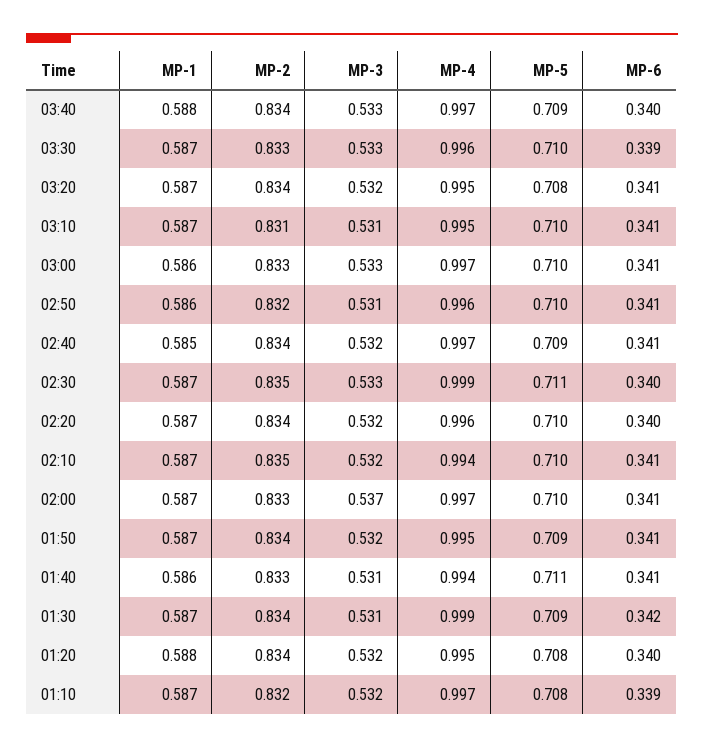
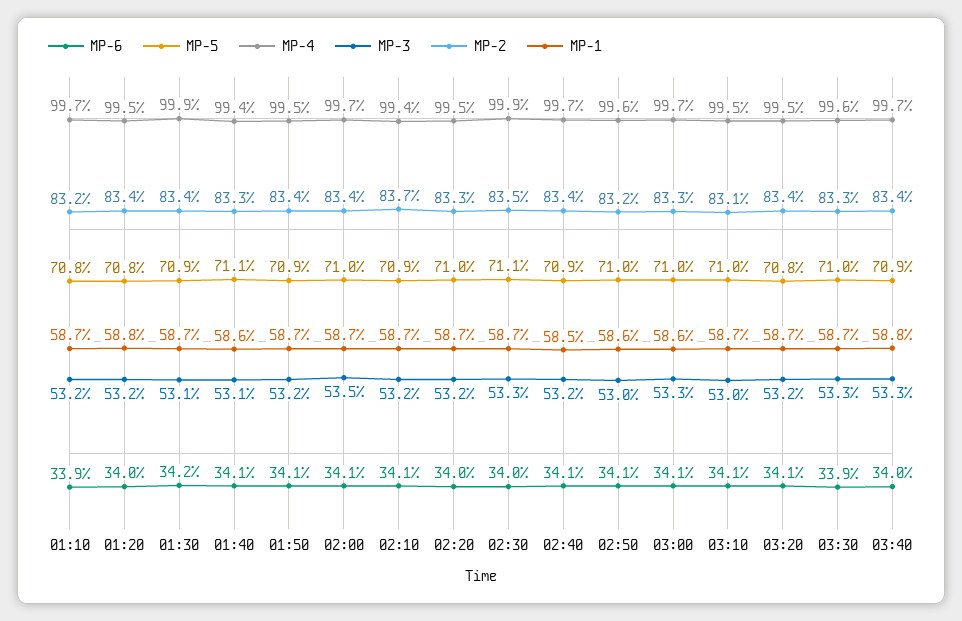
  {
    "MP-1": {
      "03:40": 0.588,
      "03:30": 0.587,
      "03:20": 0.587,
      "03:10": 0.587,
      "03:00": 0.586,
      "02:50": 0.586,
      "02:40": 0.585,
      "02:30": 0.587,
      "02:20": 0.587,
      "02:10": 0.587,
      "02:00": 0.587,
      "01:50": 0.587,
      "01:40": 0.586,
      "01:30": 0.587,
      "01:20": 0.588,
      "01:10": 0.587
    },
    "MP-2": {
      "03:40": 0.834,
      "03:30": 0.833,
      "03:20": 0.834,
      "03:10": 0.831,
      "03:00": 0.833,
      "02:50": 0.832,
      "02:40": 0.834,
      "02:30": 0.835,
-     "02:20": 0.834,
+     "02:20": 0.833,
-     "02:10": 0.835,
+     "02:10": 0.837,
-     "02:00": 0.833,
+     "02:00": 0.834,
      "01:50": 0.834,
      "01:40": 0.833,
      "01:30": 0.834,
      "01:20": 0.834,
      "01:10": 0.832
    },
    "MP-3": {
      "03:40": 0.533,
      "03:30": 0.533,
      "03:20": 0.532,
-     "03:10": 0.531,
+     "03:10": 0.53,
      "03:00": 0.533,
-     "02:50": 0.531,
+     "02:50": 0.53,
      "02:40": 0.532,
      "02:30": 0.533,
      "02:20": 0.532,
      "02:10": 0.532,
-     "02:00": 0.537,
+     "02:00": 0.535,
      "01:50": 0.532,
      "01:40": 0.531,
      "01:30": 0.531,
      "01:20": 0.532,
      "01:10": 0.532
    },
    "MP-4": {
      "03:40": 0.997,
      "03:30": 0.996,
      "03:20": 0.995,
      "03:10": 0.995,
      "03:00": 0.997,
      "02:50": 0.996,
      "02:40": 0.997,
      "02:30": 0.999,
-     "02:20": 0.996,
+     "02:20": 0.995,
      "02:10": 0.994,
      "02:00": 0.997,
      "01:50": 0.995,
      "01:40": 0.994,
      "01:30": 0.999,
      "01:20": 0.995,
      "01:10": 0.997
    },
    "MP-5": {
      "03:40": 0.709,
      "03:30": 0.71,
      "03:20": 0.708,
      "03:10": 0.71,
      "03:00": 0.71,
      "02:50": 0.71,
      "02:40": 0.709,
      "02:30": 0.711,
      "02:20": 0.71,
-     "02:10": 0.71,
+     "02:10": 0.709,
      "02:00": 0.71,
      "01:50": 0.709,
      "01:40": 0.711,
      "01:30": 0.709,
      "01:20": 0.708,
      "01:10": 0.708
    },
    "MP-6": {
      "03:40": 0.34,
      "03:30": 0.339,
      "03:20": 0.341,
      "03:10": 0.341,
      "03:00": 0.341,
      "02:50": 0.341,
      "02:40": 0.341,
      "02:30": 0.34,
      "02:20": 0.34,
      "02:10": 0.341,
      "02:00": 0.341,
      "01:50": 0.341,
      "01:40": 0.341,
      "01:30": 0.342,
      "01:20": 0.34,
      "01:10": 0.339
    }
  }

